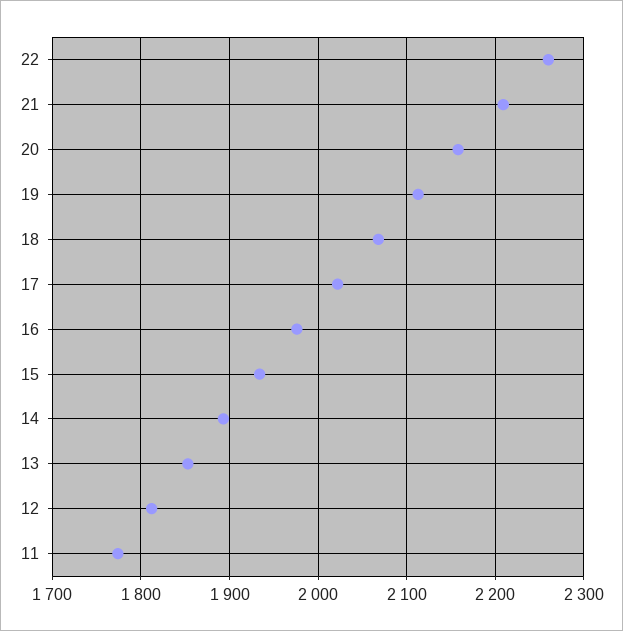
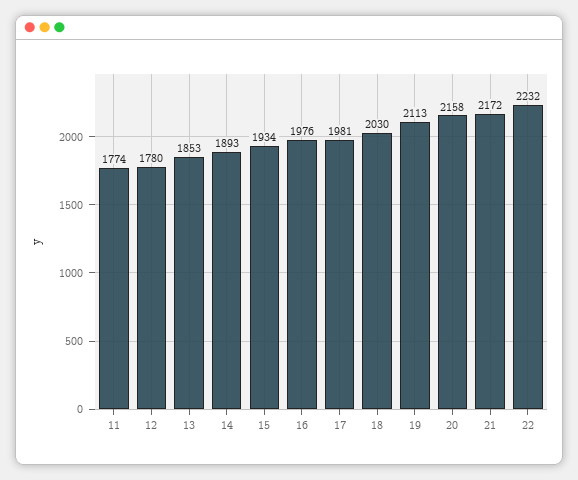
  {
-   "22": 2260,
+   "22": 2232,
-   "21": 2210,
+   "21": 2172,
    "20": 2158,
    "19": 2113,
-   "18": 2070,
+   "18": 2030,
-   "17": 2020,
+   "17": 1981,
    "16": 1976,
    "15": 1934,
    "14": 1893,
    "13": 1853,
-   "12": 1810,
+   "12": 1780,
    "11": 1774
  }

